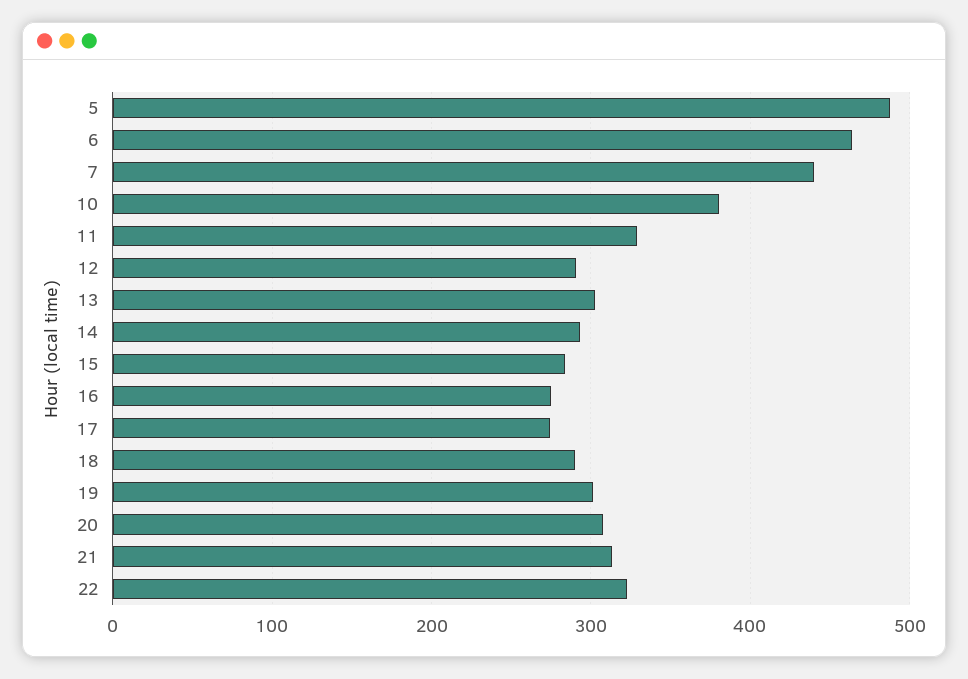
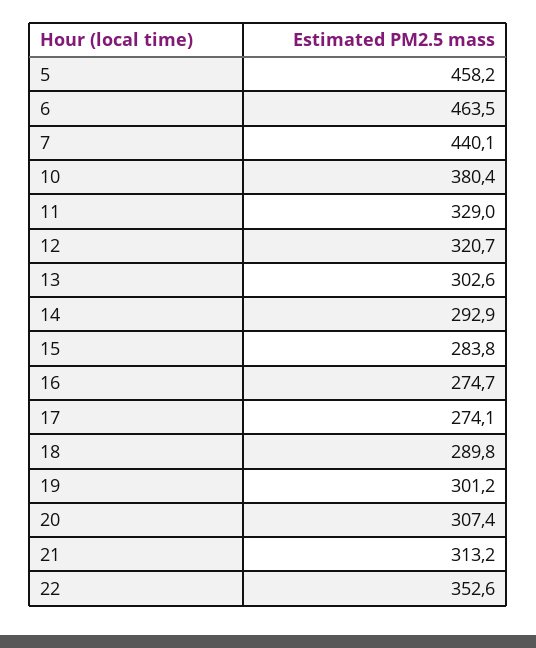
  {
-   "5": 490,
+   "5": 458.2,
    "6": 463.5,
    "7": 440.1,
    "10": 380.4,
    "11": 329,
-   "12": 290,
+   "12": 320.7,
    "13": 302.6,
    "14": 292.9,
    "15": 283.8,
    "16": 274.7,
    "17": 274.1,
    "18": 289.8,
    "19": 301.2,
    "20": 307.4,
    "21": 313.2,
-   "22": 320
+   "22": 352.6
  }

